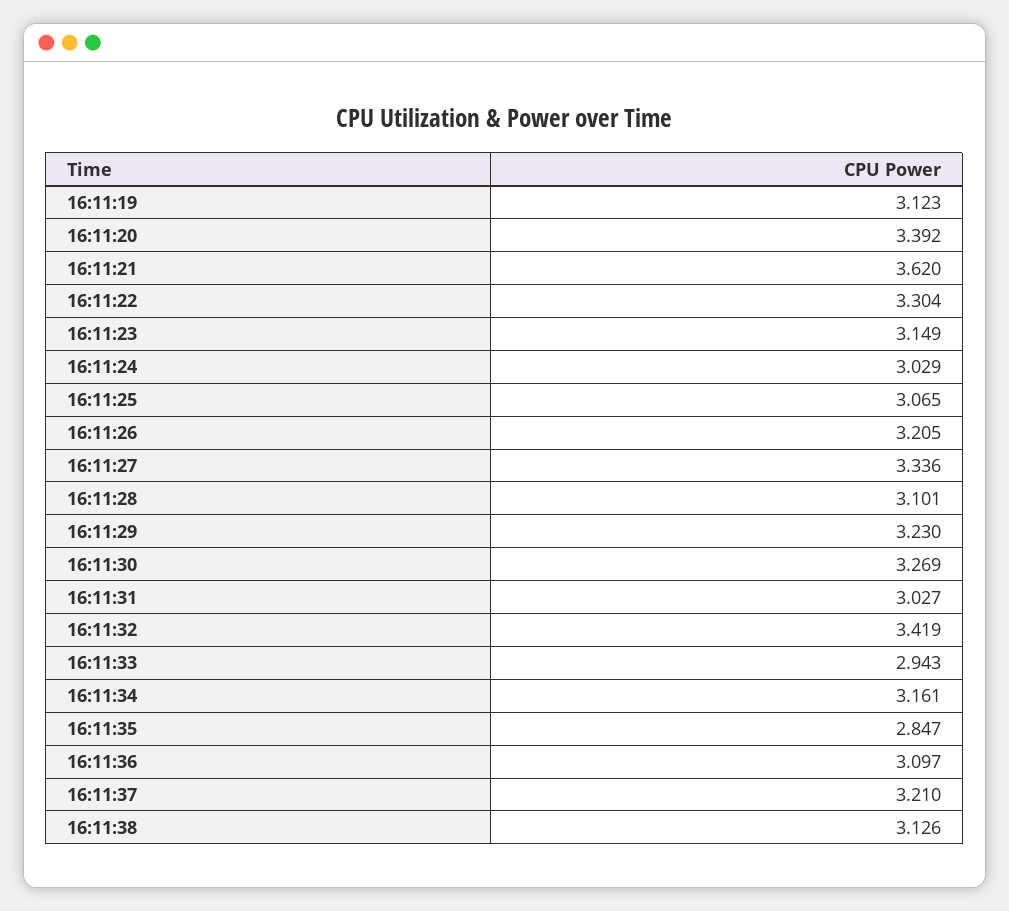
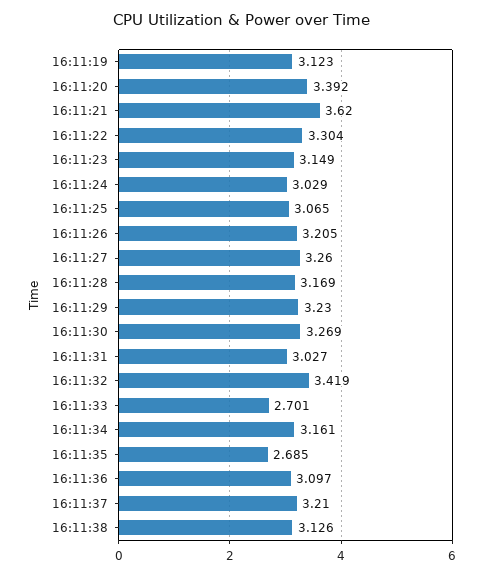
  {
    "16:11:19": 3.123,
    "16:11:20": 3.392,
    "16:11:21": 3.62,
    "16:11:22": 3.304,
    "16:11:23": 3.149,
    "16:11:24": 3.029,
    "16:11:25": 3.065,
    "16:11:26": 3.205,
-   "16:11:27": 3.336,
+   "16:11:27": 3.26,
-   "16:11:28": 3.101,
+   "16:11:28": 3.169,
    "16:11:29": 3.23,
    "16:11:30": 3.269,
    "16:11:31": 3.027,
    "16:11:32": 3.419,
-   "16:11:33": 2.943,
+   "16:11:33": 2.701,
    "16:11:34": 3.161,
-   "16:11:35": 2.847,
+   "16:11:35": 2.685,
    "16:11:36": 3.097,
    "16:11:37": 3.21,
    "16:11:38": 3.126
  }

